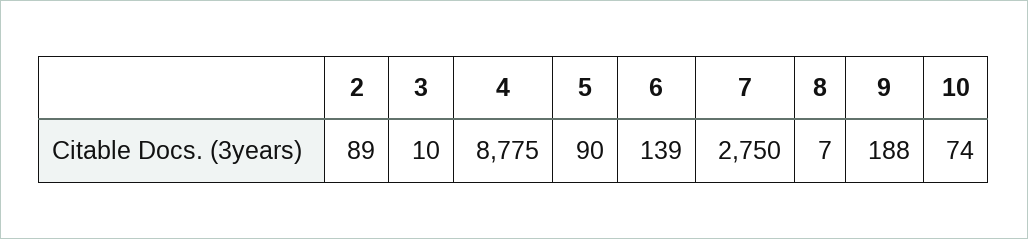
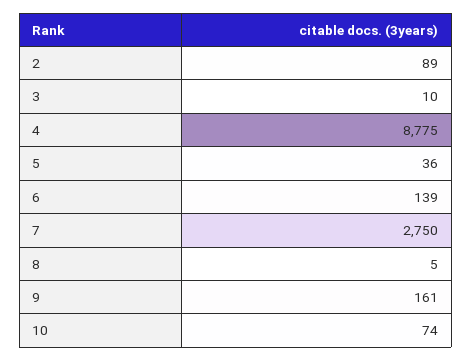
  {
    "2": 89,
    "3": 10,
    "4": 8775,
-   "5": 90,
+   "5": 36,
    "6": 139,
    "7": 2750,
-   "8": 7,
+   "8": 5,
-   "9": 188,
+   "9": 161,
    "10": 74
  }

